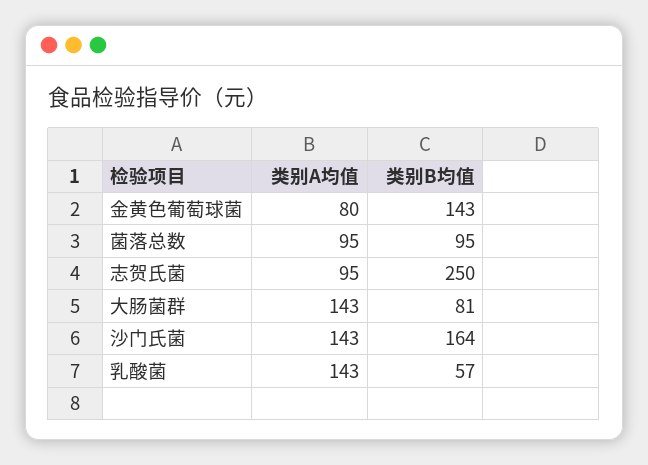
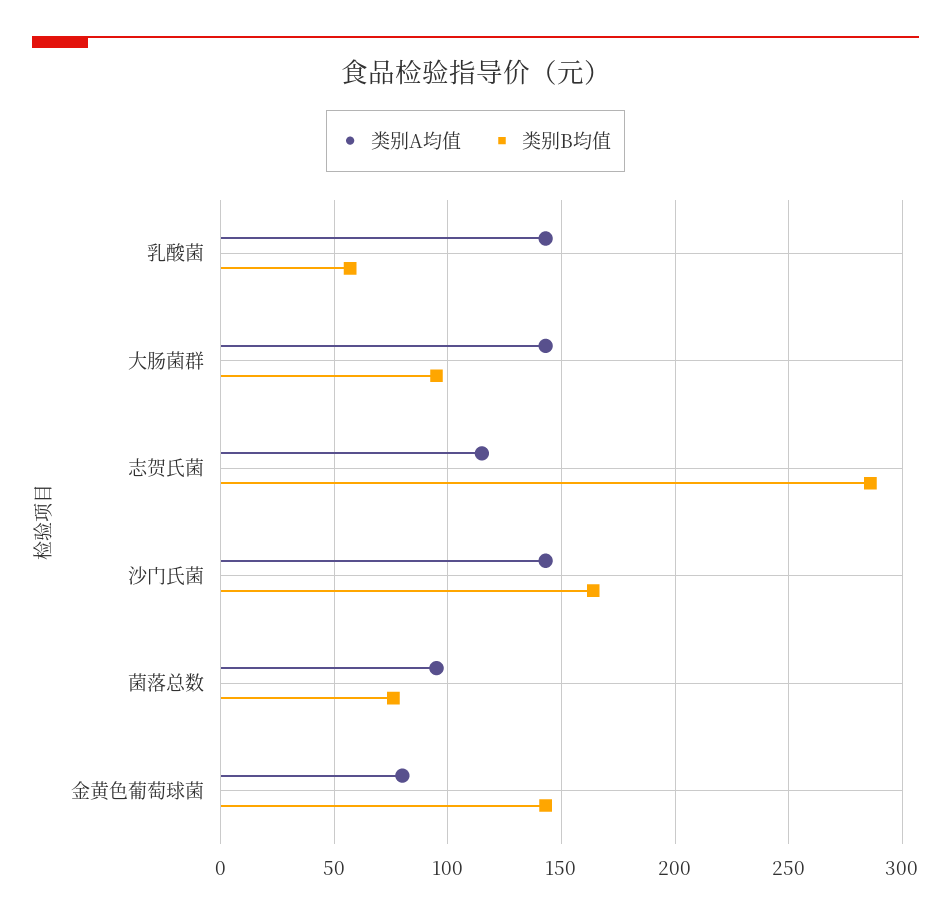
  {
    "类别A均值": {
      "金黄色葡萄球菌": 80,
      "菌落总数": 95,
-     "志贺氏菌": 95,
+     "志贺氏菌": 115,
      "大肠菌群": 143,
      "沙门氏菌": 143,
      "乳酸菌": 143
    },
    "类别B均值": {
      "金黄色葡萄球菌": 143,
-     "菌落总数": 95,
+     "菌落总数": 75,
-     "志贺氏菌": 250,
+     "志贺氏菌": 285,
-     "大肠菌群": 81,
+     "大肠菌群": 95,
      "沙门氏菌": 164,
      "乳酸菌": 57
    }
  }

